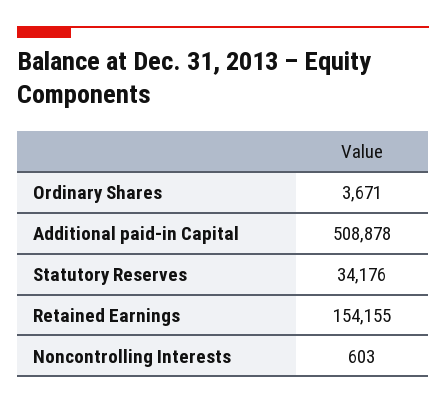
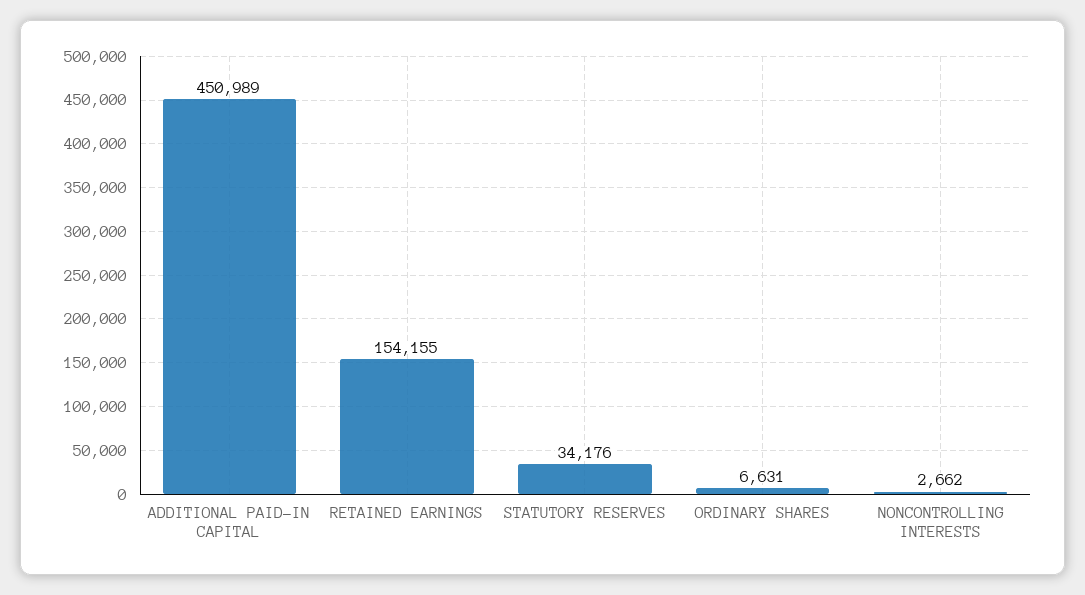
  {
-   "Ordinary Shares": 3671,
+   "Ordinary Shares": 6631,
-   "Additional paid-in Capital": 508878,
+   "Additional paid-in Capital": 450989,
    "Statutory Reserves": 34176,
    "Retained Earnings": 154155,
-   "Noncontrolling Interests": 603
+   "Noncontrolling Interests": 2662
  }

